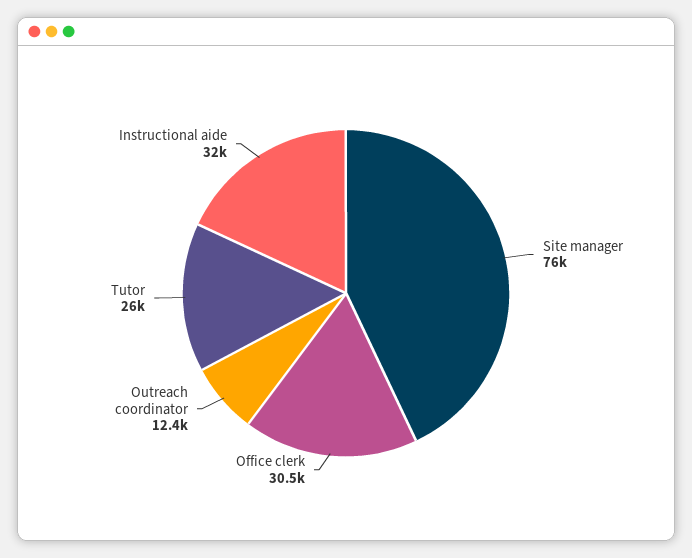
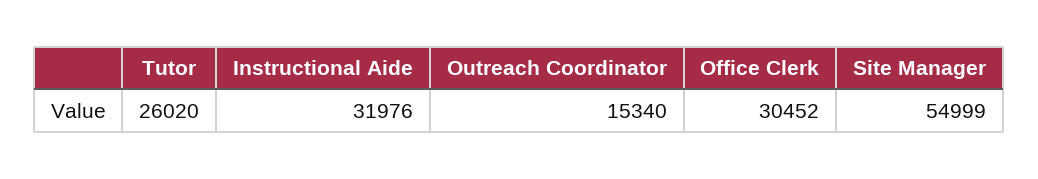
  {
-   "Site manager": 76000,
+   "Site manager": 54999,
    "Office clerk": 30452,
-   "Outreach coordinator": 12400,
+   "Outreach coordinator": 15340,
    "Tutor": 26020,
    "Instructional aide": 31976
  }

